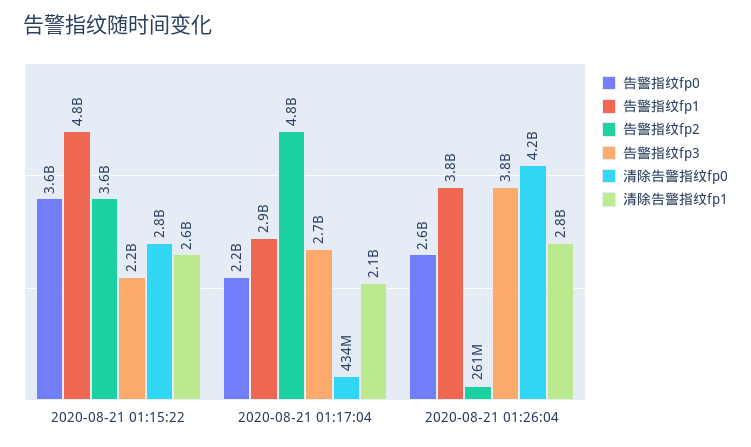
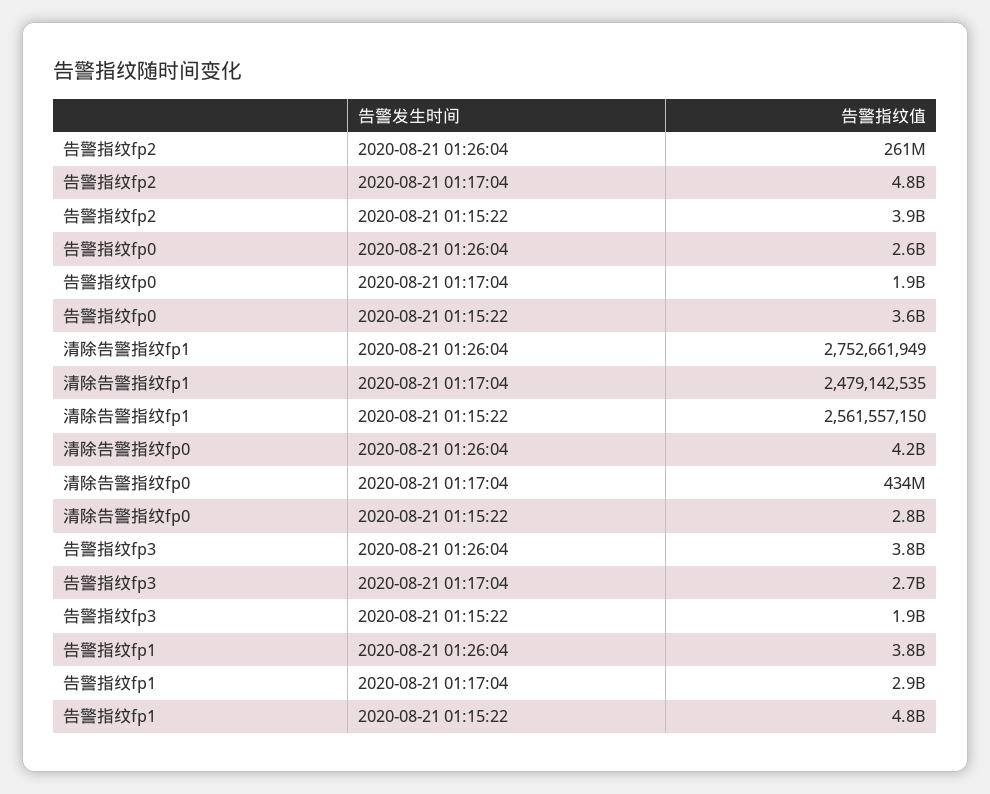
  {
    "告警指纹fp0": {
      "2020-08-21 01:15:22": 3600000000,
-     "2020-08-21 01:17:04": 2200000000,
+     "2020-08-21 01:17:04": 1900000000,
      "2020-08-21 01:26:04": 2600000000
    },
    "告警指纹fp1": {
      "2020-08-21 01:15:22": 4800000000,
      "2020-08-21 01:17:04": 2900000000,
      "2020-08-21 01:26:04": 3800000000
    },
    "告警指纹fp2": {
-     "2020-08-21 01:15:22": 3600000000,
+     "2020-08-21 01:15:22": 3900000000,
      "2020-08-21 01:17:04": 4800000000,
      "2020-08-21 01:26:04": 261000000
    },
    "告警指纹fp3": {
-     "2020-08-21 01:15:22": 2200000000,
+     "2020-08-21 01:15:22": 1900000000,
      "2020-08-21 01:17:04": 2700000000,
      "2020-08-21 01:26:04": 3800000000
    },
    "清除告警指纹fp0": {
      "2020-08-21 01:15:22": 2800000000,
      "2020-08-21 01:17:04": 434000000,
      "2020-08-21 01:26:04": 4200000000
    },
    "清除告警指纹fp1": {
      "2020-08-21 01:15:22": 2561557150,
-     "2020-08-21 01:17:04": 2100000000,
+     "2020-08-21 01:17:04": 2479142535,
      "2020-08-21 01:26:04": 2752661949
    }
  }

